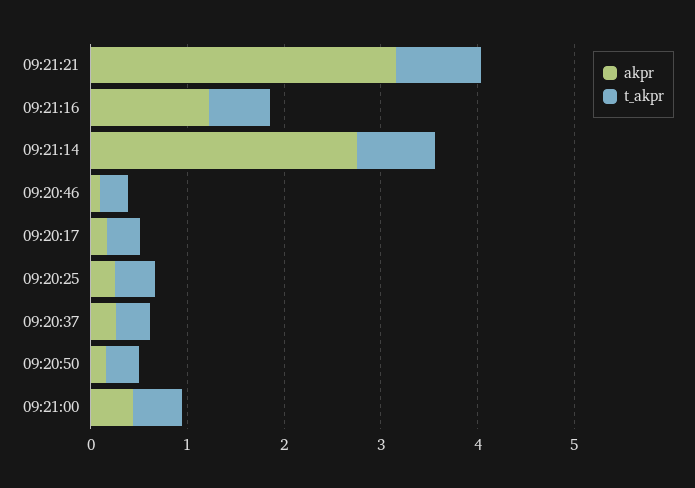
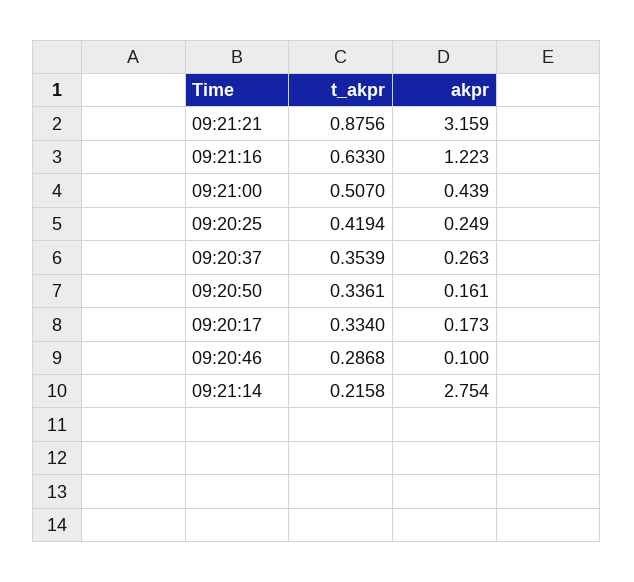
  {
    "akpr": {
      "09:21:21": 3.159,
      "09:21:16": 1.223,
      "09:21:14": 2.754,
      "09:20:46": 0.1,
      "09:20:17": 0.173,
      "09:20:25": 0.249,
      "09:20:37": 0.263,
      "09:20:50": 0.161,
      "09:21:00": 0.439
    },
    "t_akpr": {
      "09:21:21": 0.8756,
      "09:21:16": 0.633,
-     "09:21:14": 0.8,
+     "09:21:14": 0.2158,
      "09:20:46": 0.2868,
      "09:20:17": 0.334,
      "09:20:25": 0.4194,
      "09:20:37": 0.3539,
      "09:20:50": 0.3361,
      "09:21:00": 0.507
    }
  }

